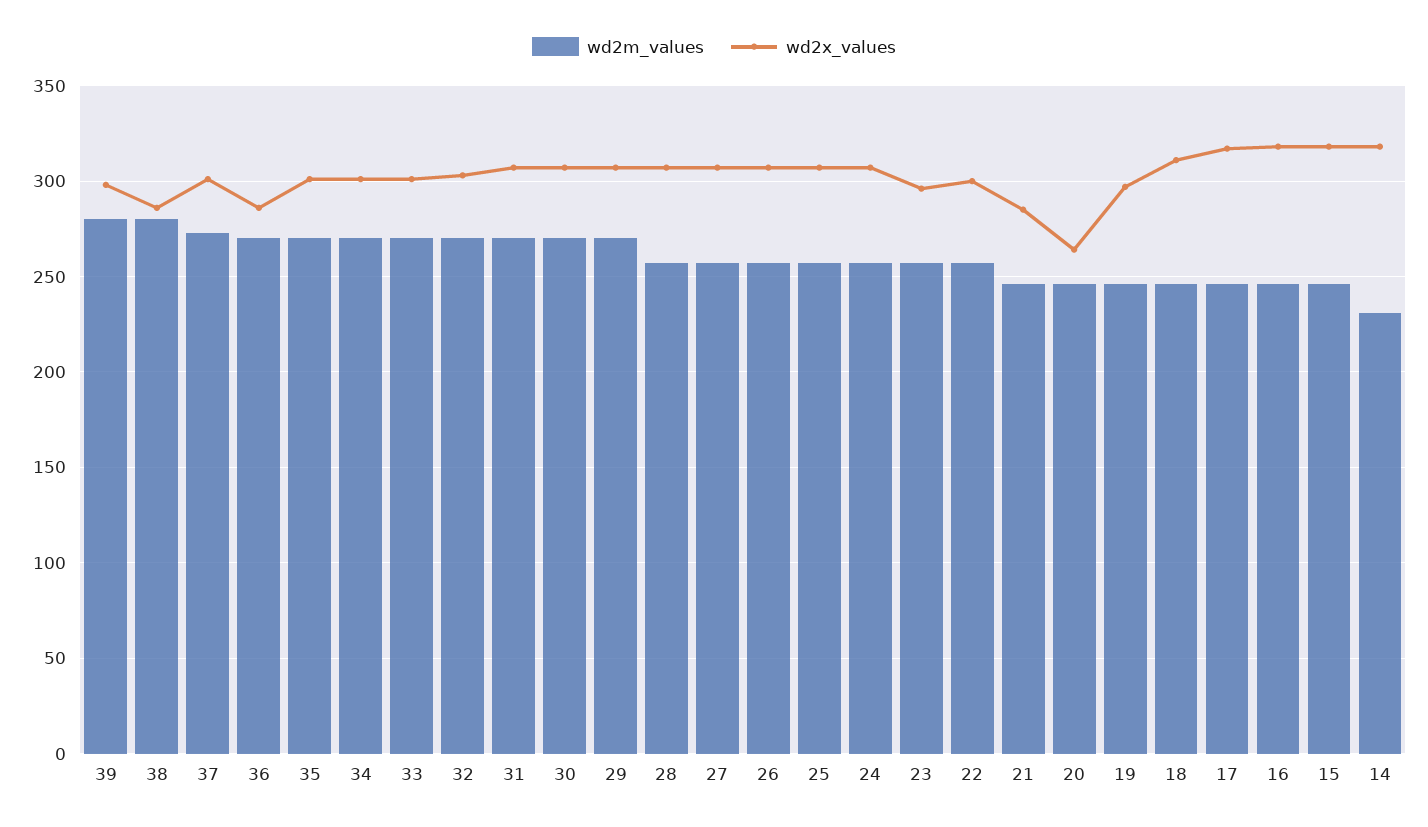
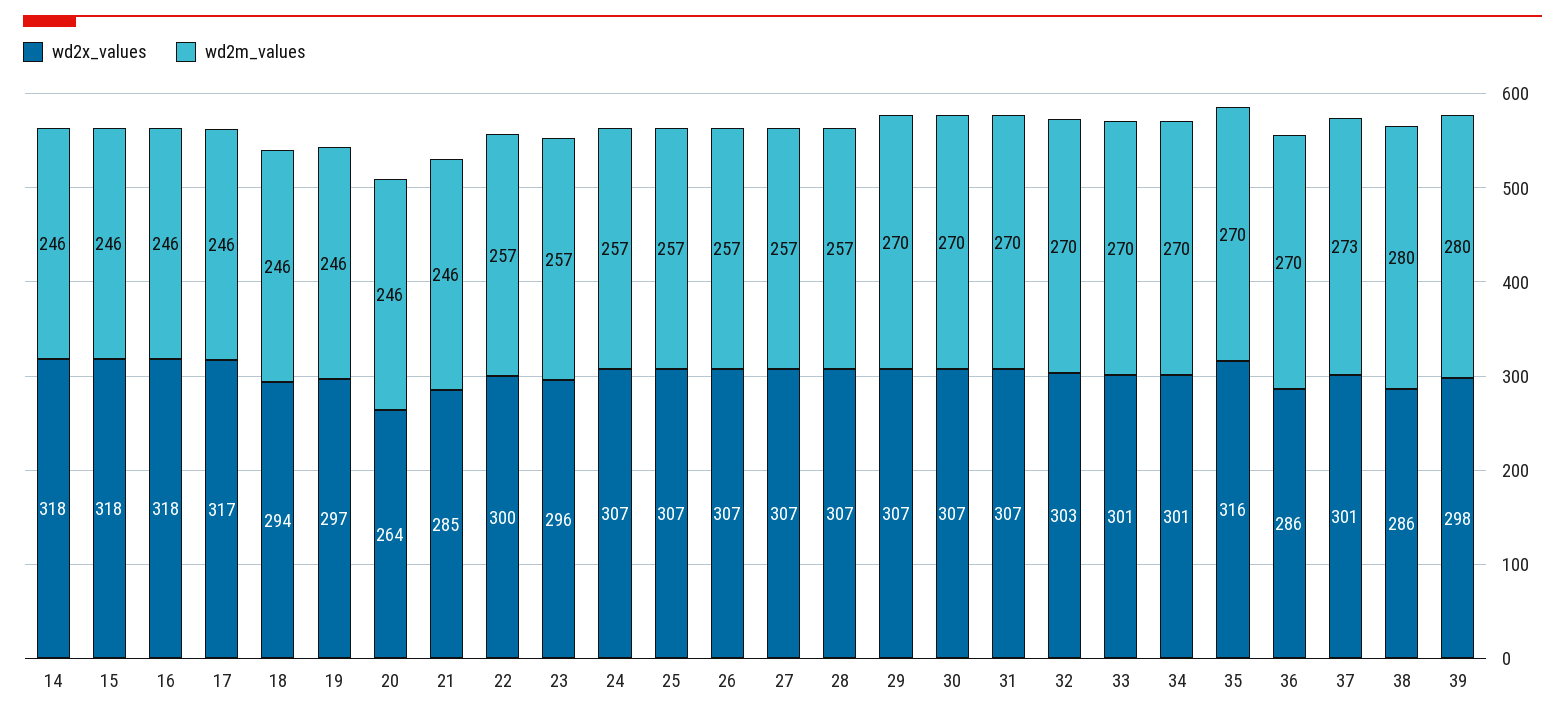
  {
    "wd2m_values": {
      "39": 280,
      "38": 280,
      "37": 273,
      "36": 270,
      "35": 270,
      "34": 270,
      "33": 270,
      "32": 270,
      "31": 270,
      "30": 270,
      "29": 270,
      "28": 257,
      "27": 257,
      "26": 257,
      "25": 257,
      "24": 257,
      "23": 257,
      "22": 257,
      "21": 246,
      "20": 246,
      "19": 246,
      "18": 246,
      "17": 246,
      "16": 246,
      "15": 246,
-     "14": 230
+     "14": 246
    },
    "wd2x_values": {
      "39": 298,
      "38": 286,
      "37": 301,
      "36": 286,
-     "35": 300,
+     "35": 316,
      "34": 301,
      "33": 301,
      "32": 303,
      "31": 307,
      "30": 307,
      "29": 307,
      "28": 307,
      "27": 307,
      "26": 307,
      "25": 307,
      "24": 307,
      "23": 296,
      "22": 300,
      "21": 285,
      "20": 264,
      "19": 297,
-     "18": 310,
+     "18": 294,
      "17": 317,
      "16": 318,
      "15": 318,
      "14": 318
    }
  }

